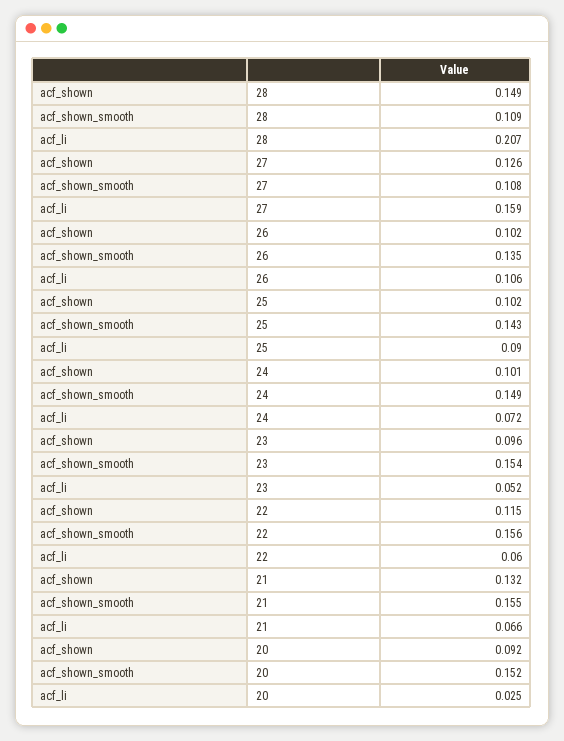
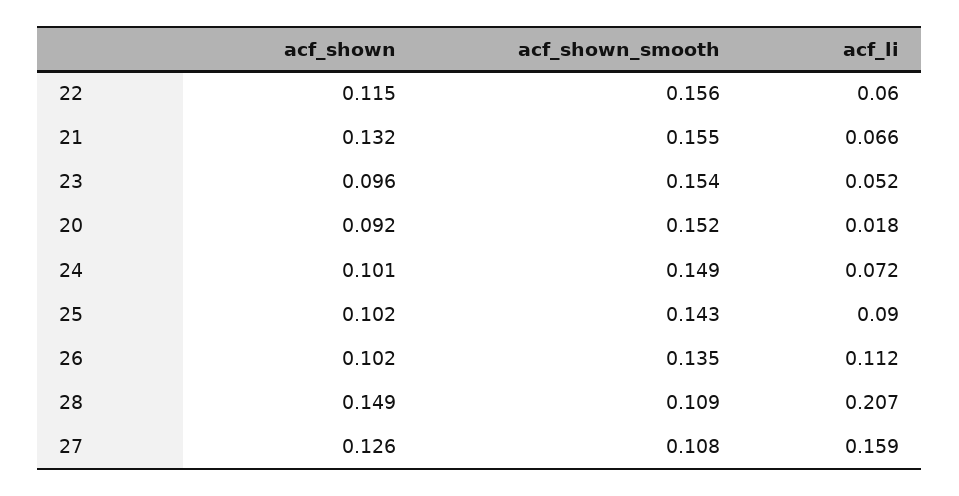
  {
    "acf_shown": {
      "28": 0.149,
      "27": 0.126,
      "26": 0.102,
      "25": 0.102,
      "24": 0.101,
      "23": 0.096,
      "22": 0.115,
      "21": 0.132,
      "20": 0.092
    },
    "acf_shown_smooth": {
      "28": 0.109,
      "27": 0.108,
      "26": 0.135,
      "25": 0.143,
      "24": 0.149,
      "23": 0.154,
      "22": 0.156,
      "21": 0.155,
      "20": 0.152
    },
    "acf_li": {
      "28": 0.207,
      "27": 0.159,
-     "26": 0.106,
+     "26": 0.112,
      "25": 0.09,
      "24": 0.072,
      "23": 0.052,
      "22": 0.06,
      "21": 0.066,
-     "20": 0.025
+     "20": 0.018
    }
  }

